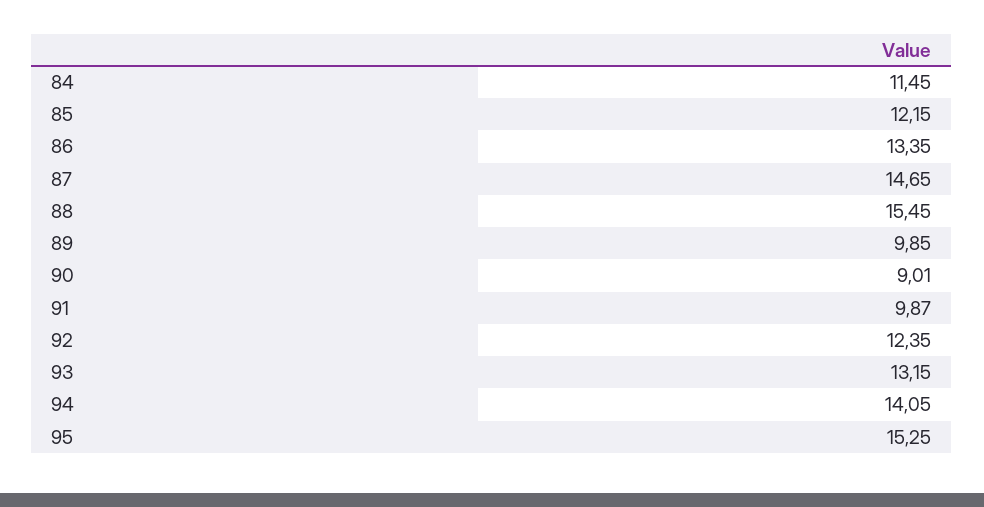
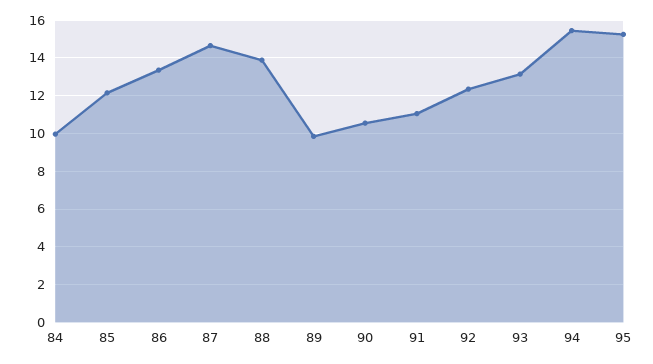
  {
-   "84": 11.45,
+   "84": 10,
    "85": 12.15,
    "86": 13.35,
    "87": 14.65,
-   "88": 15.45,
+   "88": 14,
    "89": 9.85,
-   "90": 9.01,
+   "90": 10.5,
-   "91": 9.87,
+   "91": 11,
    "92": 12.35,
    "93": 13.15,
-   "94": 14.05,
+   "94": 15.5,
    "95": 15.25
  }

